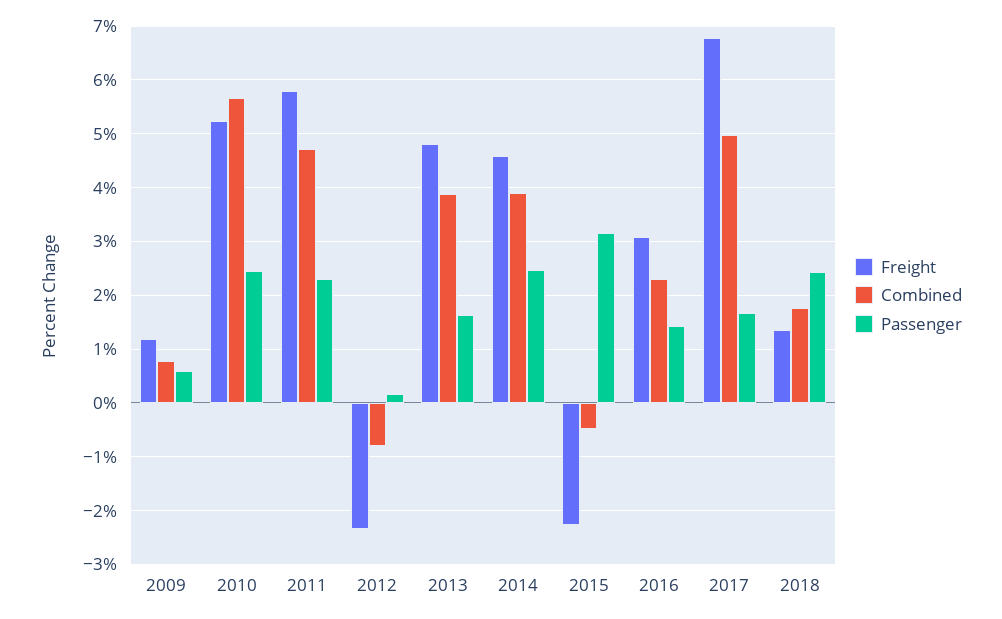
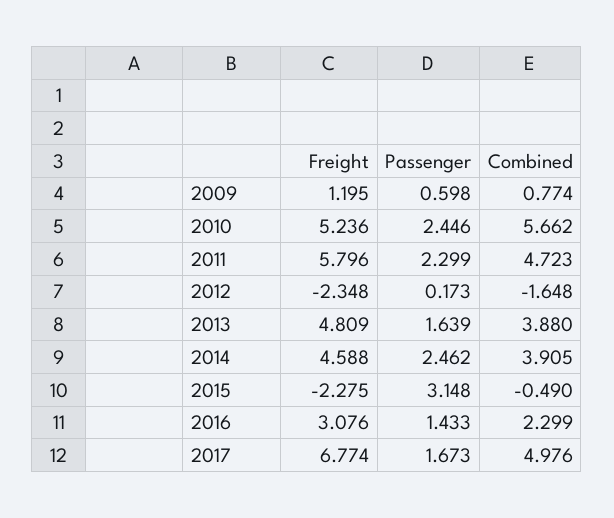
  {
    "Freight": {
      "2009": 1.195,
      "2010": 5.236,
      "2011": 5.796,
      "2012": -2.348,
      "2013": 4.809,
      "2014": 4.588,
      "2015": -2.275,
      "2016": 3.076,
-     "2017": 6.774,
+     "2017": 6.774
-     "2018": 1.4
    },
    "Combined": {
      "2009": 0.774,
      "2010": 5.662,
      "2011": 4.723,
-     "2012": -0.8,
+     "2012": -1.648,
      "2013": 3.88,
      "2014": 3.905,
      "2015": -0.49,
      "2016": 2.299,
-     "2017": 4.976,
+     "2017": 4.976
-     "2018": 1.8
    },
    "Passenger": {
      "2009": 0.598,
      "2010": 2.446,
      "2011": 2.299,
      "2012": 0.173,
      "2013": 1.639,
      "2014": 2.462,
      "2015": 3.148,
      "2016": 1.433,
-     "2017": 1.673,
+     "2017": 1.673
-     "2018": 2.4
    }
  }

